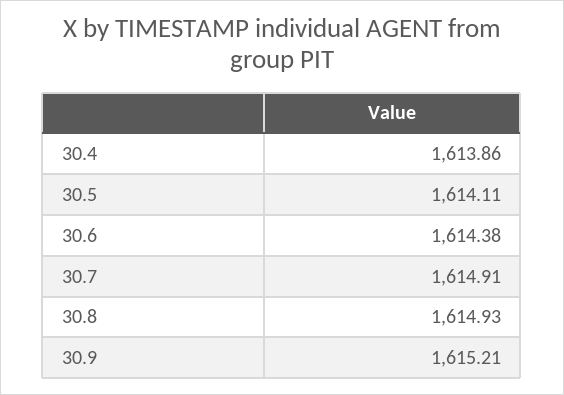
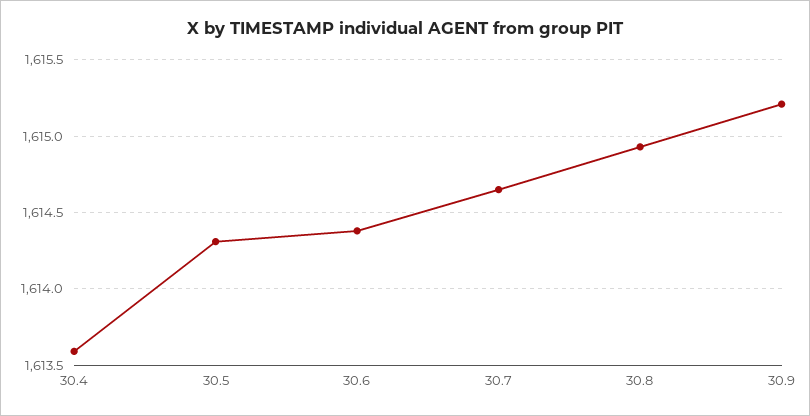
  {
-   "30.4": 1613.86,
+   "30.4": 1613.6,
-   "30.5": 1614.11,
+   "30.5": 1614.3,
    "30.6": 1614.38,
-   "30.7": 1614.91,
+   "30.7": 1614.65,
    "30.8": 1614.93,
    "30.9": 1615.21
  }

